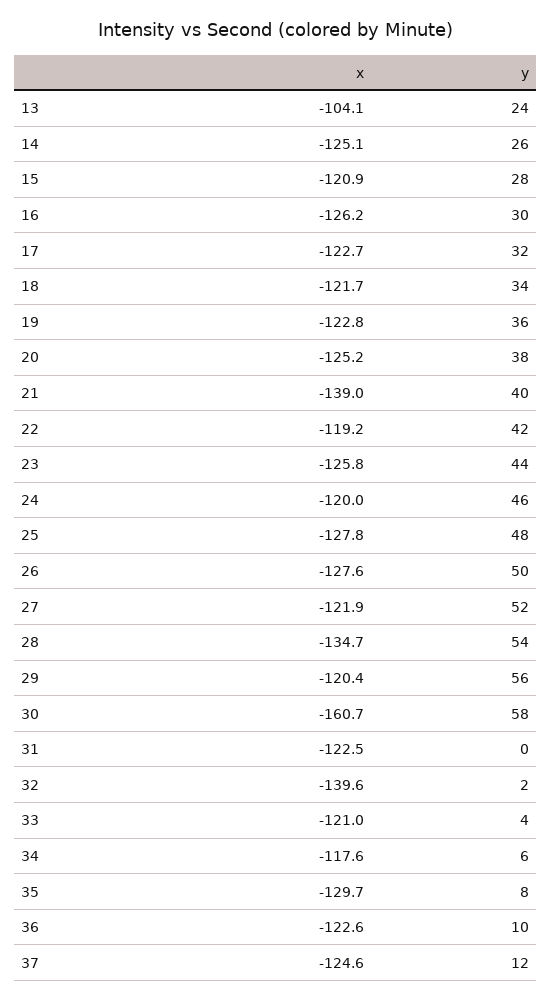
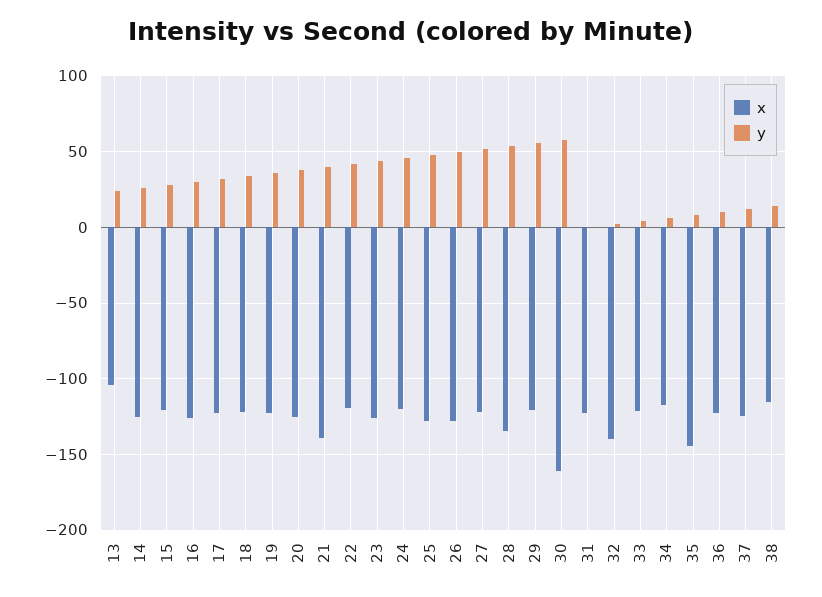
  {
    "x": {
      "13": -104.1,
      "14": -125.1,
      "15": -120.9,
      "16": -126.2,
      "17": -122.7,
      "18": -121.7,
      "19": -122.8,
      "20": -125.2,
      "21": -139,
      "22": -119.2,
      "23": -125.8,
      "24": -120,
      "25": -127.8,
      "26": -127.6,
      "27": -121.9,
      "28": -134.7,
      "29": -120.4,
      "30": -160.7,
      "31": -122.5,
      "32": -139.6,
      "33": -121,
      "34": -117.6,
-     "35": -129.7,
+     "35": -145,
      "36": -122.6,
-     "37": -124.6
+     "37": -124.6,
+     "38": -115
    },
    "y": {
      "13": 24,
      "14": 26,
      "15": 28,
      "16": 30,
      "17": 32,
      "18": 34,
      "19": 36,
      "20": 38,
      "21": 40,
      "22": 42,
      "23": 44,
      "24": 46,
      "25": 48,
      "26": 50,
      "27": 52,
      "28": 54,
      "29": 56,
      "30": 58,
      "31": 0,
      "32": 2,
      "33": 4,
      "34": 6,
      "35": 8,
      "36": 10,
-     "37": 12
+     "37": 12,
+     "38": 15
    }
  }

